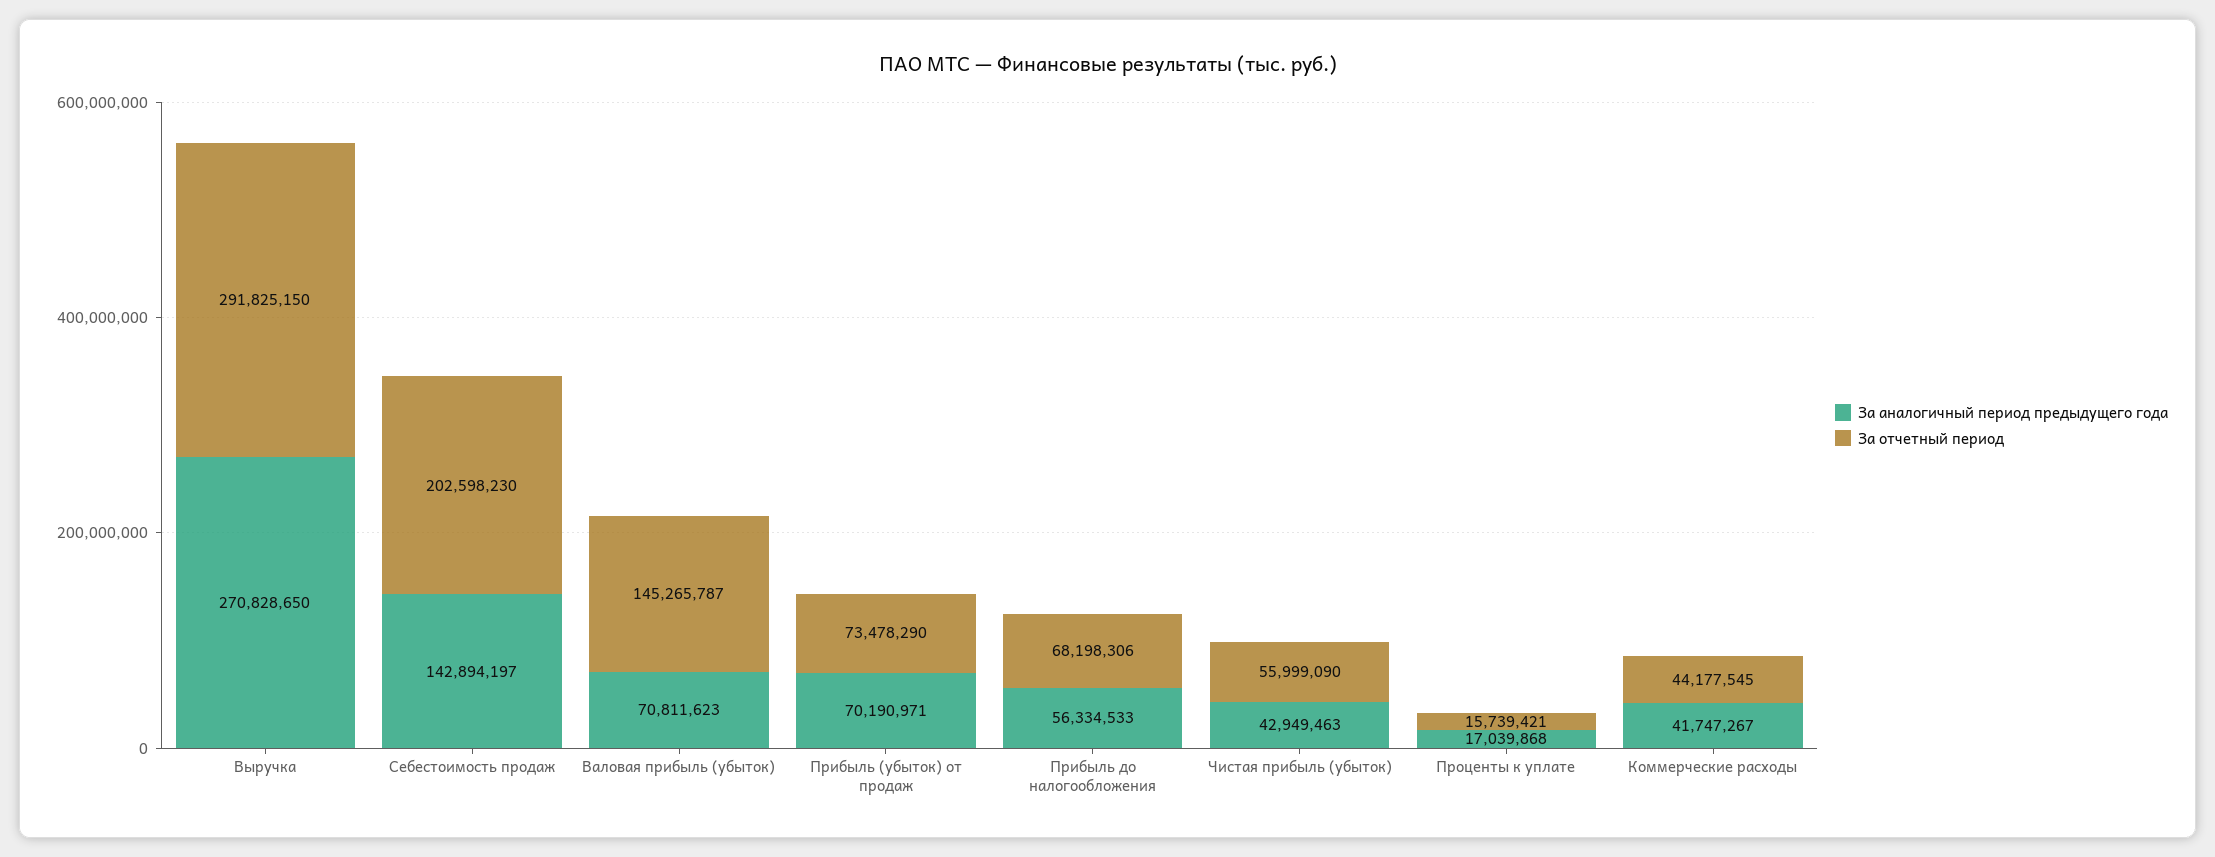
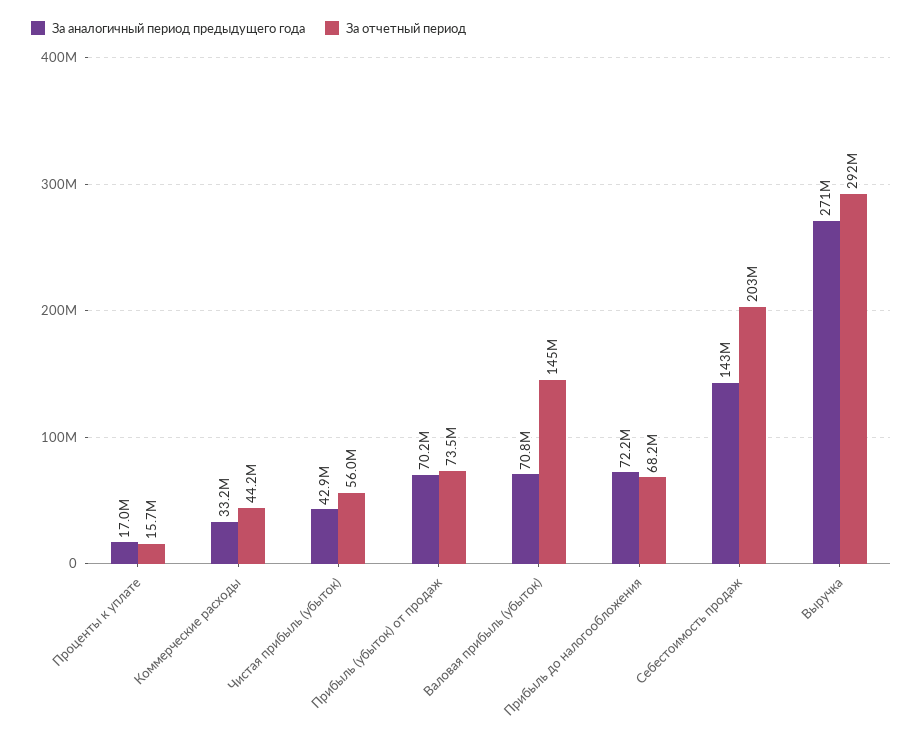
  {
    "За аналогичный период предыдущего года": {
      "Выручка": 270828650,
      "Себестоимость продаж": 142894197,
      "Валовая прибыль (убыток)": 70811623,
      "Прибыль (убыток) от продаж": 70190971,
-     "Прибыль до налогообложения": 56334533,
+     "Прибыль до налогообложения": 72200000,
      "Чистая прибыль (убыток)": 42949463,
      "Проценты к уплате": 17039868,
-     "Коммерческие расходы": 41747267
+     "Коммерческие расходы": 33200000
    },
    "За отчетный период": {
      "Выручка": 291825150,
      "Себестоимость продаж": 202598230,
      "Валовая прибыль (убыток)": 145265787,
      "Прибыль (убыток) от продаж": 73478290,
      "Прибыль до налогообложения": 68198306,
      "Чистая прибыль (убыток)": 55999090,
      "Проценты к уплате": 15739421,
      "Коммерческие расходы": 44177545
    }
  }

